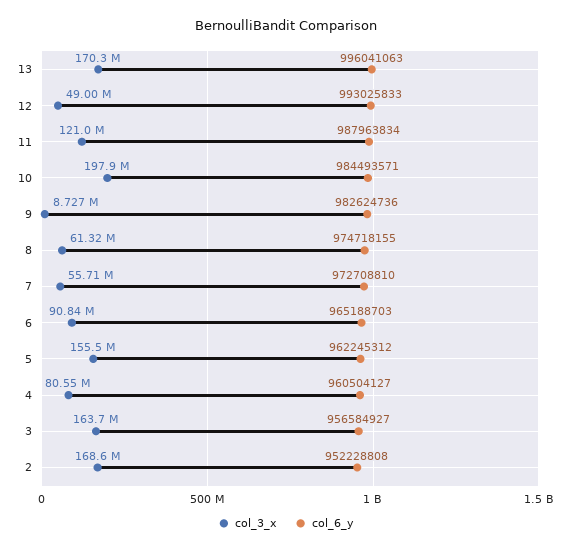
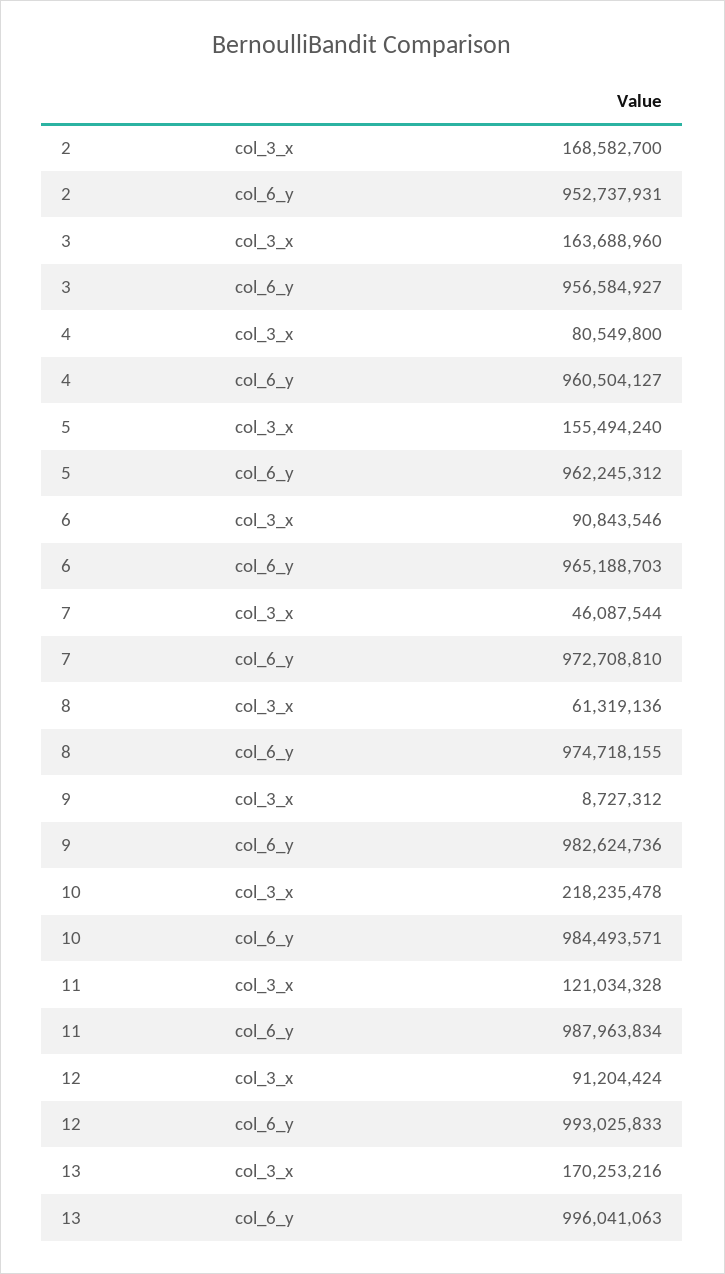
  {
    "col_3_x": {
      "13": 170253216,
-     "12": 49000000,
+     "12": 91204424,
      "11": 121034328,
-     "10": 197900000,
+     "10": 218235478,
      "9": 8727312,
      "8": 61319136,
-     "7": 55710000,
+     "7": 46087544,
      "6": 90843546,
      "5": 155494240,
      "4": 80549800,
      "3": 163688960,
      "2": 168582700
    },
    "col_6_y": {
      "13": 996041063,
      "12": 993025833,
      "11": 987963834,
      "10": 984493571,
      "9": 982624736,
      "8": 974718155,
      "7": 972708810,
      "6": 965188703,
      "5": 962245312,
      "4": 960504127,
      "3": 956584927,
-     "2": 952228808
+     "2": 952737931
    }
  }

